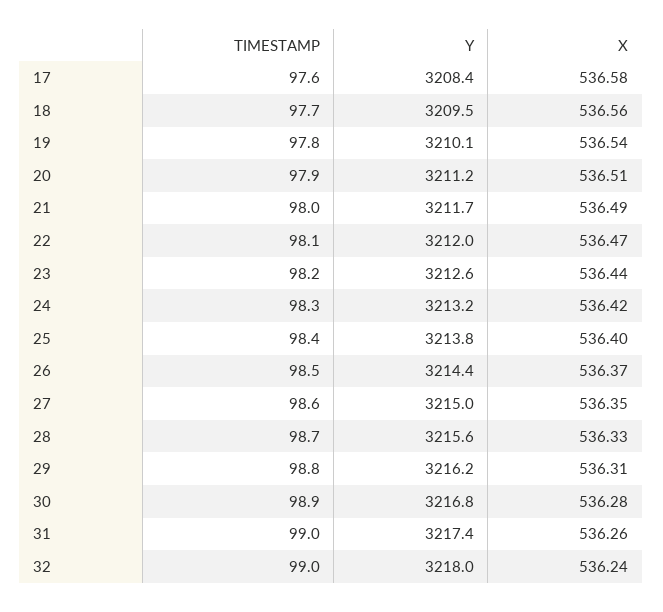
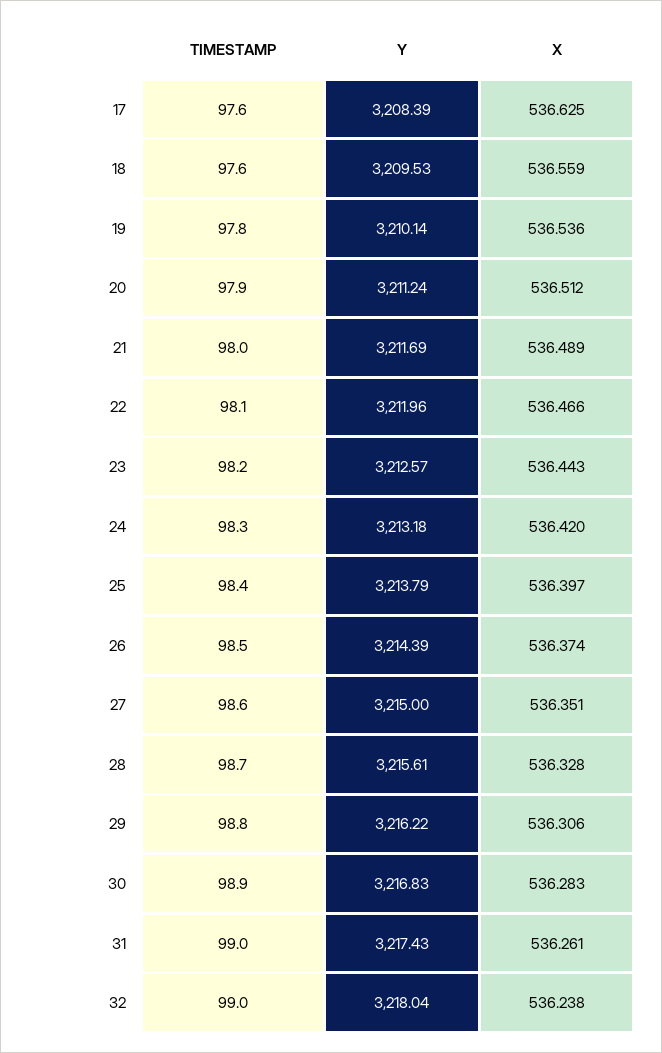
  {
    "TIMESTAMP": {
      "17": 97.6,
-     "18": 97.7,
+     "18": 97.6,
      "19": 97.8,
      "20": 97.9,
      "21": 98,
      "22": 98.1,
      "23": 98.2,
      "24": 98.3,
      "25": 98.4,
      "26": 98.5,
      "27": 98.6,
      "28": 98.7,
      "29": 98.8,
      "30": 98.9,
      "31": 99,
      "32": 99
    },
    "Y": {
      "17": 3208.39,
      "18": 3209.53,
      "19": 3210.14,
      "20": 3211.24,
      "21": 3211.69,
      "22": 3211.96,
      "23": 3212.57,
      "24": 3213.18,
      "25": 3213.79,
      "26": 3214.39,
      "27": 3215,
      "28": 3215.61,
      "29": 3216.22,
      "30": 3216.83,
      "31": 3217.43,
      "32": 3218.04
    },
    "X": {
-     "17": 536.58,
+     "17": 536.625,
      "18": 536.559,
      "19": 536.536,
      "20": 536.512,
      "21": 536.489,
      "22": 536.466,
      "23": 536.443,
      "24": 536.42,
      "25": 536.397,
      "26": 536.374,
      "27": 536.351,
      "28": 536.328,
      "29": 536.306,
      "30": 536.283,
      "31": 536.261,
      "32": 536.238
    }
  }

